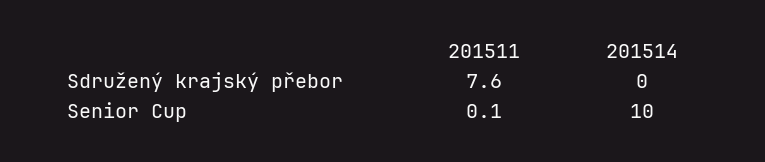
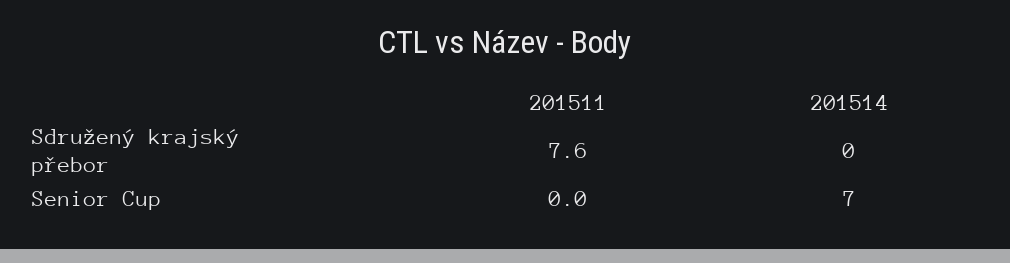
  {
    "201511": {
      "Sdružený krajský přebor": 7.6,
-     "Senior Cup": 0.1
+     "Senior Cup": 0
    },
    "201514": {
      "Sdružený krajský přebor": 0,
-     "Senior Cup": 10
+     "Senior Cup": 7
    }
  }

